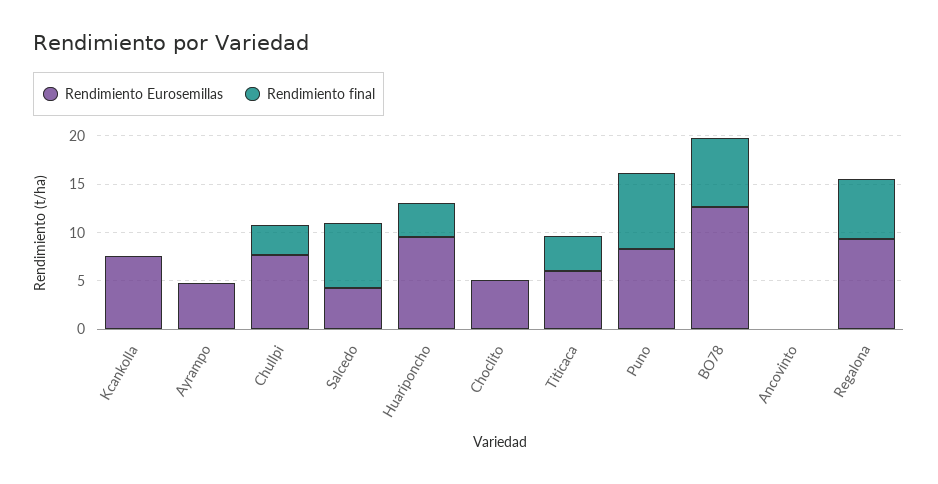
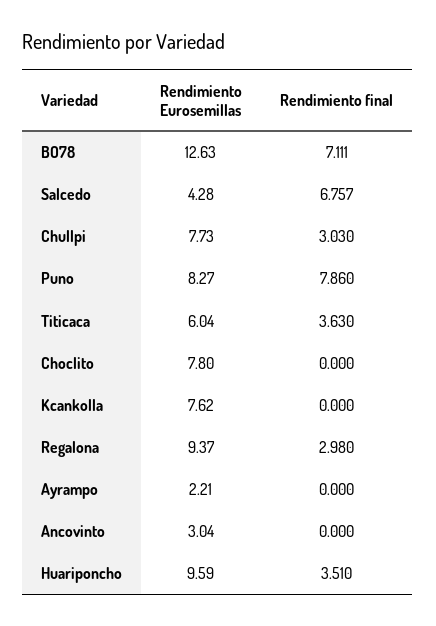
  {
    "Rendimiento Eurosemillas": {
      "Kcankolla": 7.62,
-     "Ayrampo": 5,
+     "Ayrampo": 2.21,
      "Chullpi": 7.73,
      "Salcedo": 4.28,
      "Huariponcho": 9.59,
-     "Choclito": 5,
+     "Choclito": 7.8,
      "Titicaca": 6.04,
      "Puno": 8.27,
      "BO78": 12.63,
-     "Ancovinto": 0,
+     "Ancovinto": 3.04,
      "Regalona": 9.37
    },
    "Rendimiento final": {
      "Kcankolla": 0,
      "Ayrampo": 0,
      "Chullpi": 3.03,
      "Salcedo": 6.757,
      "Huariponcho": 3.51,
      "Choclito": 0,
      "Titicaca": 3.63,
      "Puno": 7.86,
      "BO78": 7.111,
      "Ancovinto": 0,
-     "Regalona": 6
+     "Regalona": 2.98
    }
  }

